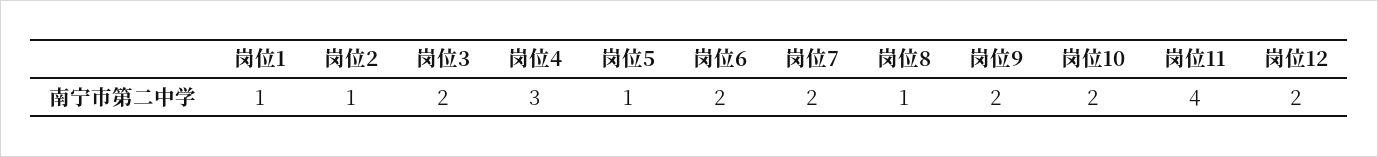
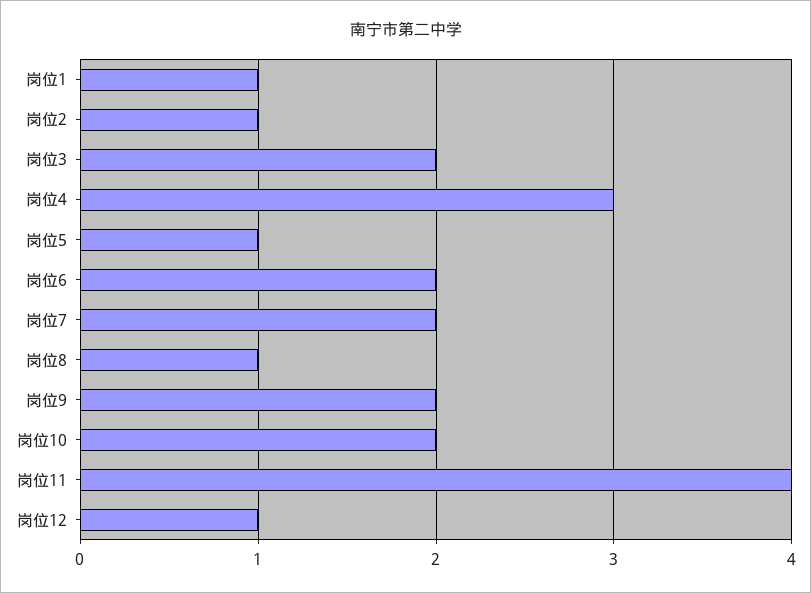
  {
    "岗位1": 1,
    "岗位2": 1,
    "岗位3": 2,
    "岗位4": 3,
    "岗位5": 1,
    "岗位6": 2,
    "岗位7": 2,
    "岗位8": 1,
    "岗位9": 2,
    "岗位10": 2,
    "岗位11": 4,
-   "岗位12": 2
+   "岗位12": 1
  }

